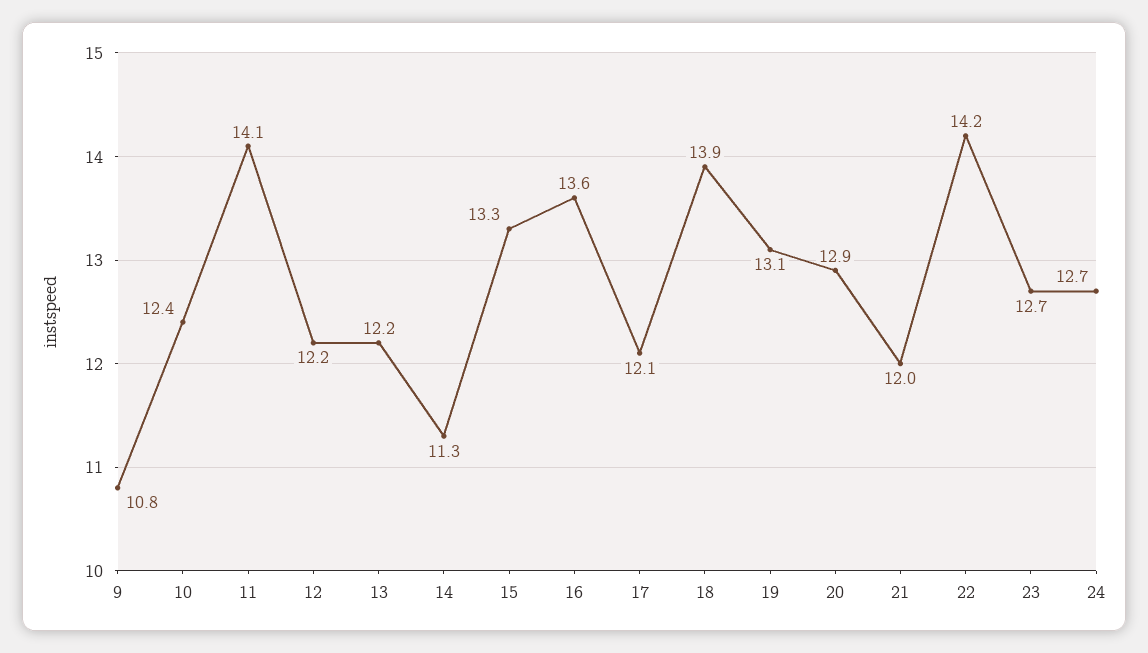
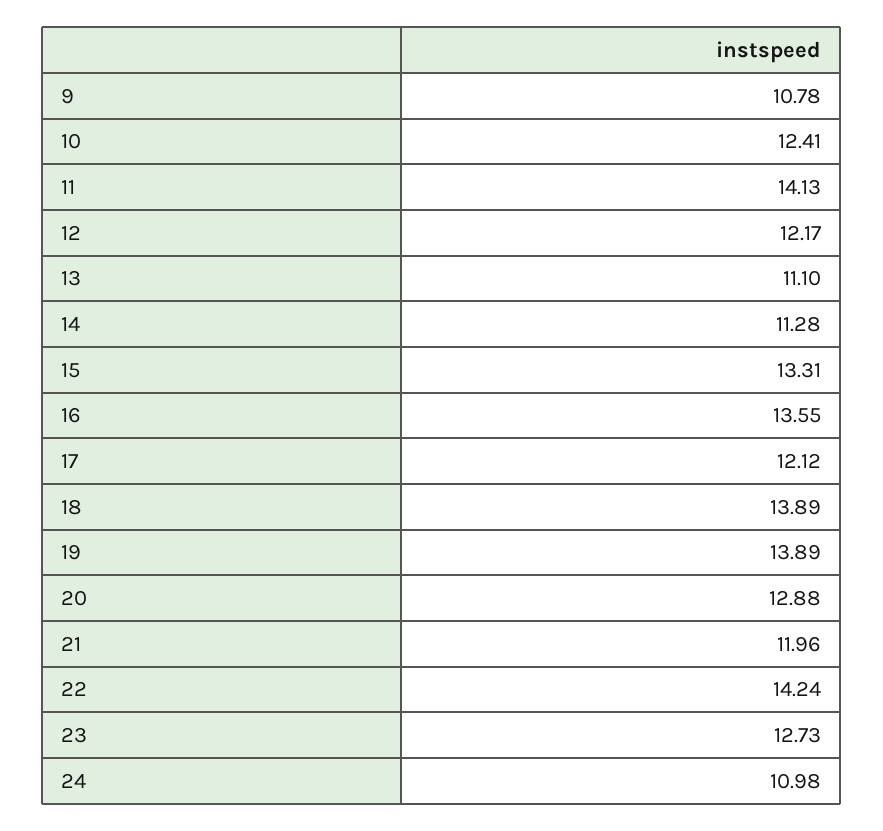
  {
    "9": 10.78,
    "10": 12.41,
    "11": 14.13,
    "12": 12.17,
-   "13": 12.2,
+   "13": 11.1,
    "14": 11.28,
    "15": 13.31,
    "16": 13.55,
    "17": 12.12,
    "18": 13.89,
-   "19": 13.1,
+   "19": 13.89,
    "20": 12.88,
    "21": 11.96,
    "22": 14.24,
    "23": 12.73,
-   "24": 12.7
+   "24": 10.98
  }

